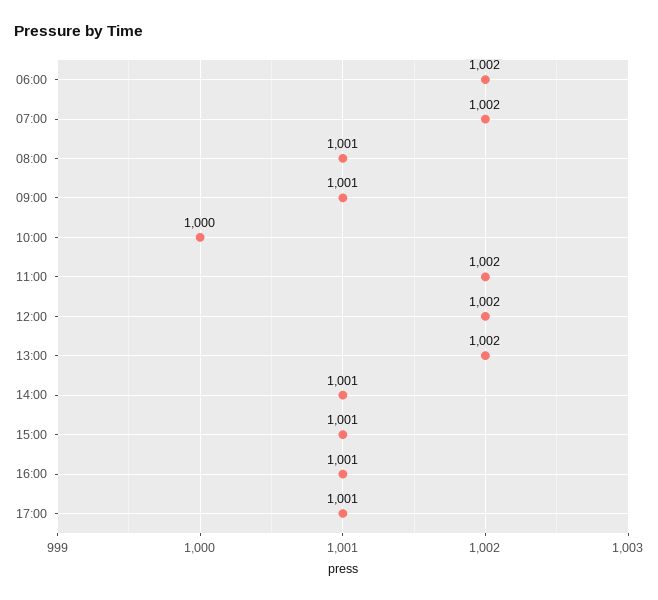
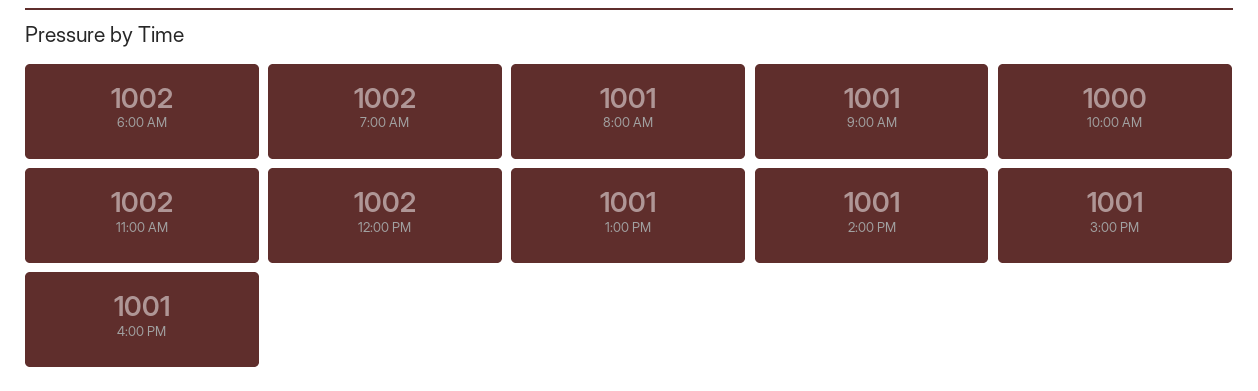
  {
    "06:00": 1002,
    "07:00": 1002,
    "08:00": 1001,
    "09:00": 1001,
    "10:00": 1000,
    "11:00": 1002,
    "12:00": 1002,
-   "13:00": 1002,
+   "13:00": 1001,
    "14:00": 1001,
    "15:00": 1001,
-   "16:00": 1001,
+   "16:00": 1001
-   "17:00": 1001
  }

